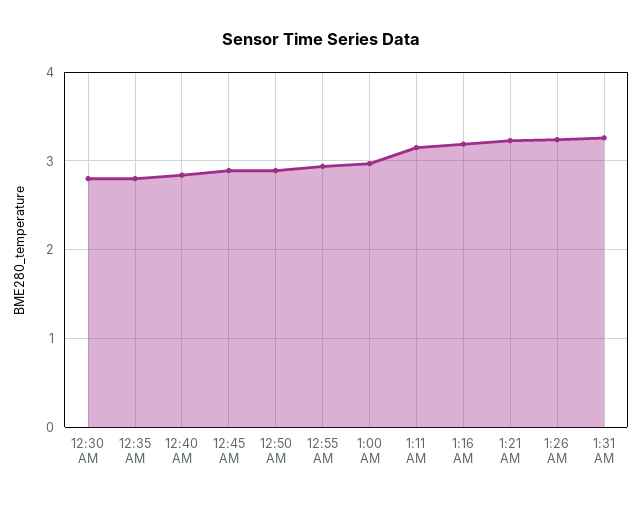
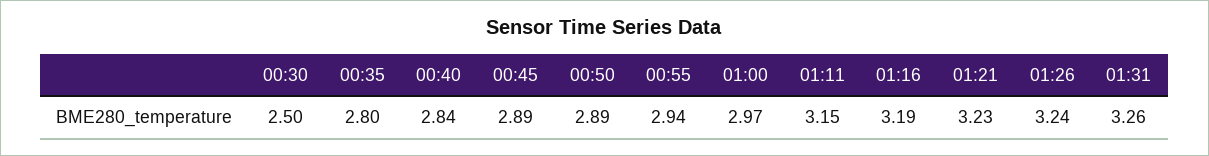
  {
-   "12:30 AM": 2.8,
+   "12:30 AM": 2.5,
    "12:35 AM": 2.8,
    "12:40 AM": 2.84,
    "12:45 AM": 2.89,
    "12:50 AM": 2.89,
    "12:55 AM": 2.94,
    "1:00 AM": 2.97,
    "1:11 AM": 3.15,
    "1:16 AM": 3.19,
    "1:21 AM": 3.23,
    "1:26 AM": 3.24,
    "1:31 AM": 3.26
  }

